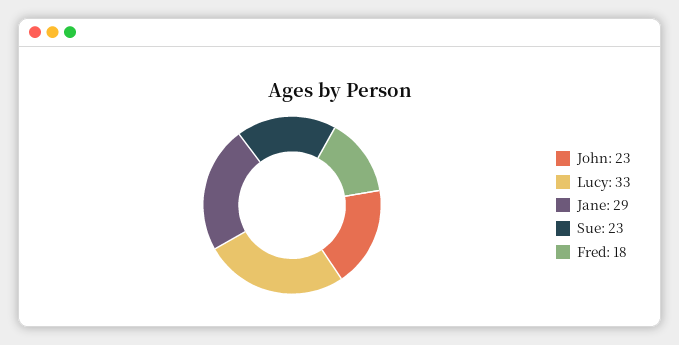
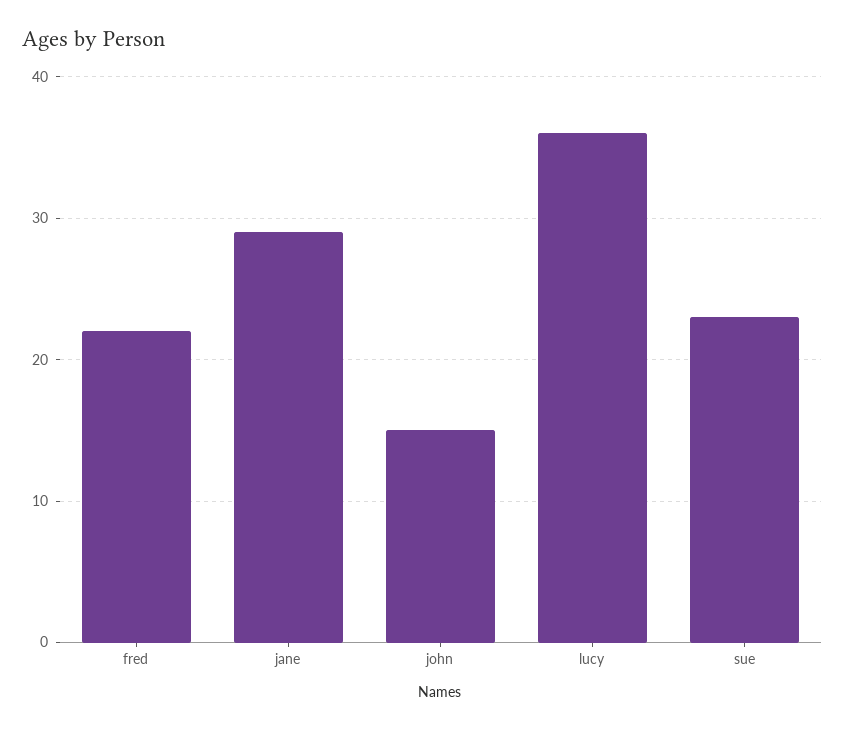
  {
-   "John": 23,
+   "John": 15,
-   "Lucy": 33,
+   "Lucy": 36,
    "Jane": 29,
    "Sue": 23,
-   "Fred": 18
+   "Fred": 22
  }

